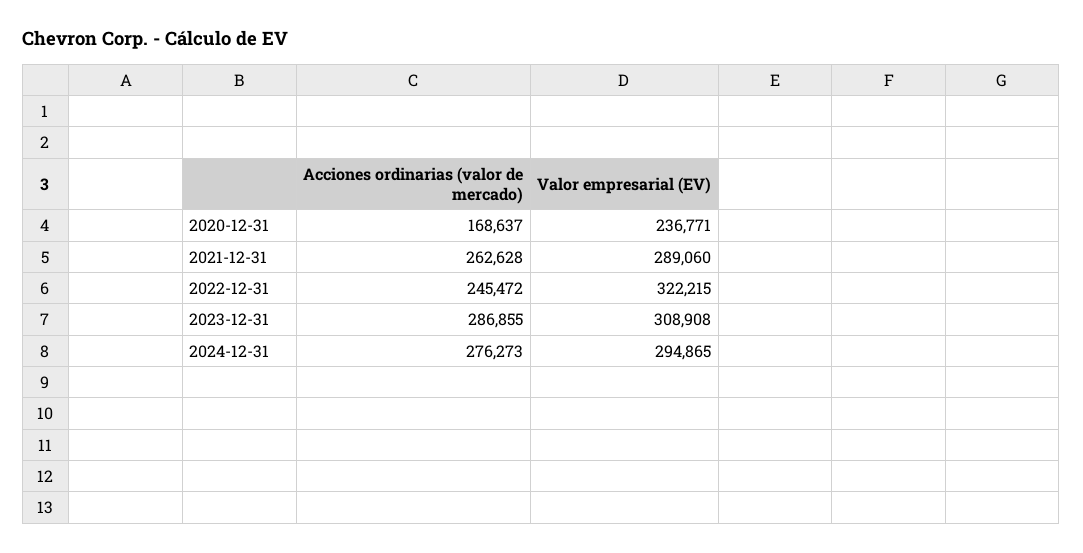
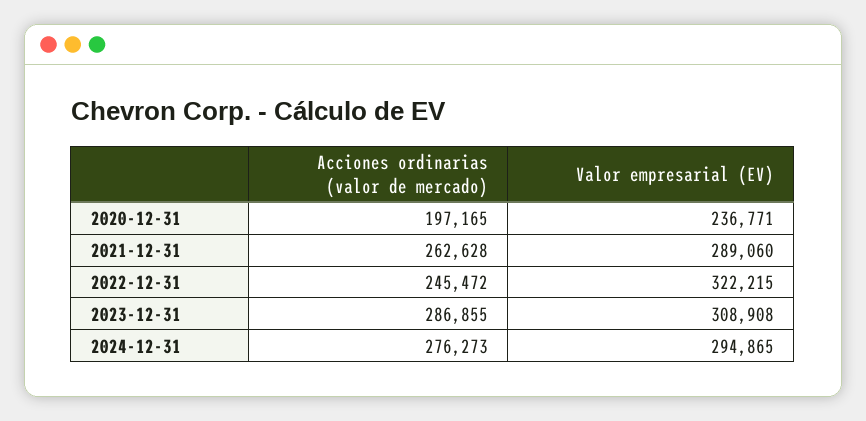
  {
    "Acciones ordinarias (valor de mercado)": {
-     "2020-12-31": 168637,
+     "2020-12-31": 197165,
      "2021-12-31": 262628,
      "2022-12-31": 245472,
      "2023-12-31": 286855,
      "2024-12-31": 276273
    },
    "Valor empresarial (EV)": {
      "2020-12-31": 236771,
      "2021-12-31": 289060,
      "2022-12-31": 322215,
      "2023-12-31": 308908,
      "2024-12-31": 294865
    }
  }

